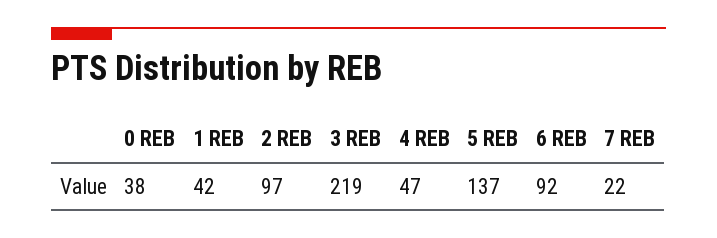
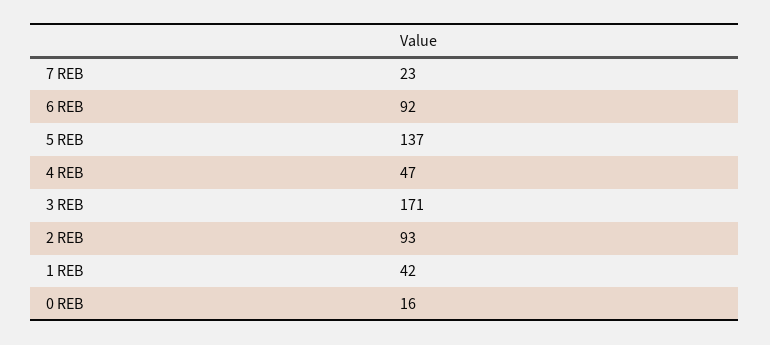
  {
-   "0 REB": 38,
+   "0 REB": 16,
    "1 REB": 42,
-   "2 REB": 97,
+   "2 REB": 93,
-   "3 REB": 219,
+   "3 REB": 171,
    "4 REB": 47,
    "5 REB": 137,
    "6 REB": 92,
-   "7 REB": 22
+   "7 REB": 23
  }

